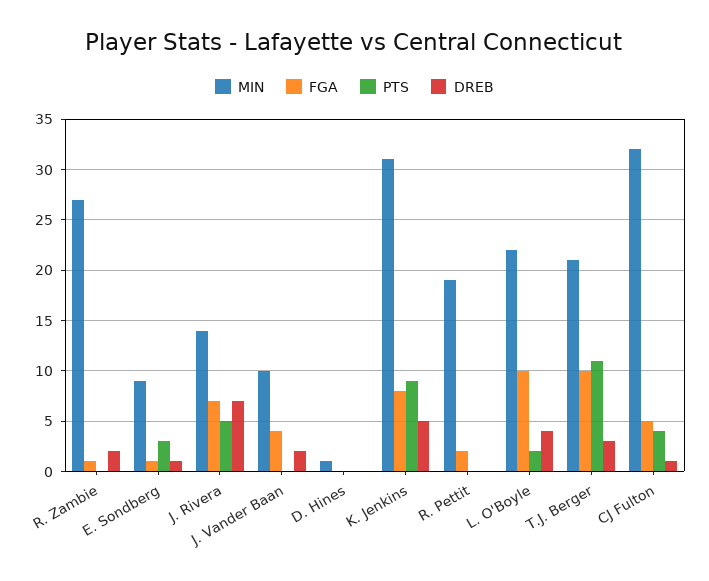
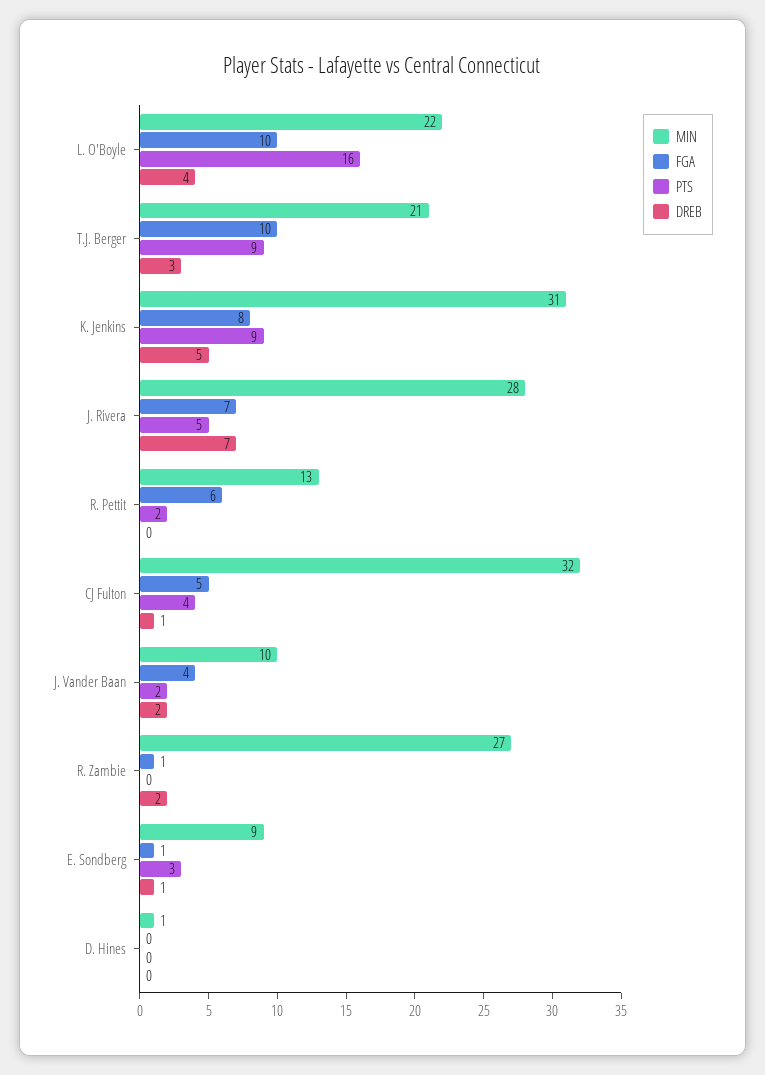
  {
    "MIN": {
      "R. Zambie": 27,
      "E. Sondberg": 9,
-     "J. Rivera": 14,
+     "J. Rivera": 28,
      "J. Vander Baan": 10,
      "D. Hines": 1,
      "K. Jenkins": 31,
-     "R. Pettit": 19,
+     "R. Pettit": 13,
      "L. O'Boyle": 22,
      "T.J. Berger": 21,
      "CJ Fulton": 32
    },
    "FGA": {
      "R. Zambie": 1,
      "E. Sondberg": 1,
      "J. Rivera": 7,
      "J. Vander Baan": 4,
      "D. Hines": 0,
      "K. Jenkins": 8,
-     "R. Pettit": 2,
+     "R. Pettit": 6,
      "L. O'Boyle": 10,
      "T.J. Berger": 10,
      "CJ Fulton": 5
    },
    "PTS": {
      "R. Zambie": 0,
      "E. Sondberg": 3,
      "J. Rivera": 5,
-     "J. Vander Baan": 0,
+     "J. Vander Baan": 2,
      "D. Hines": 0,
      "K. Jenkins": 9,
-     "R. Pettit": 0,
+     "R. Pettit": 2,
-     "L. O'Boyle": 2,
+     "L. O'Boyle": 16,
-     "T.J. Berger": 11,
+     "T.J. Berger": 9,
      "CJ Fulton": 4
    },
    "DREB": {
      "R. Zambie": 2,
      "E. Sondberg": 1,
      "J. Rivera": 7,
      "J. Vander Baan": 2,
      "D. Hines": 0,
      "K. Jenkins": 5,
      "R. Pettit": 0,
      "L. O'Boyle": 4,
      "T.J. Berger": 3,
      "CJ Fulton": 1
    }
  }

